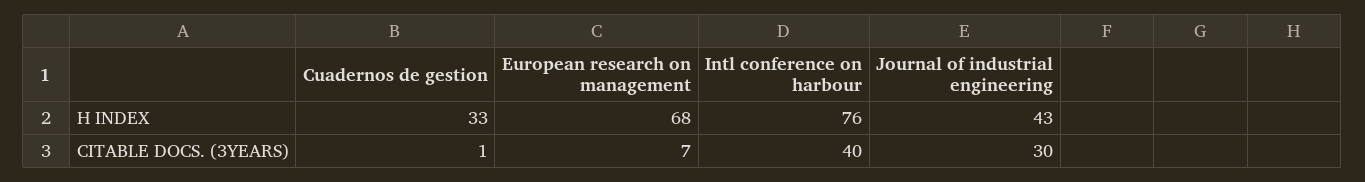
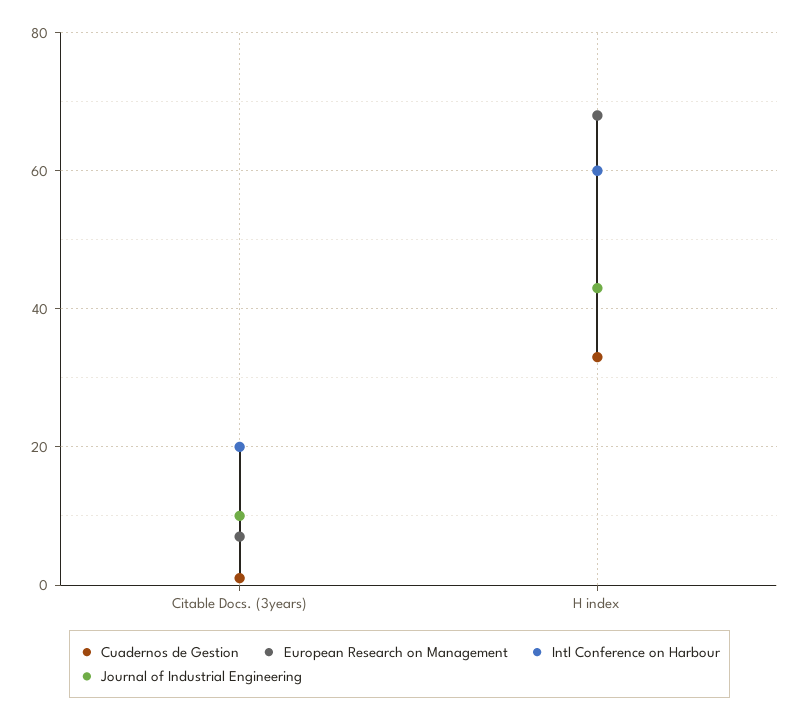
  {
    "Cuadernos de gestion": {
      "H INDEX": 33,
      "CITABLE DOCS. (3YEARS)": 1
    },
    "European research on management": {
      "H INDEX": 68,
      "CITABLE DOCS. (3YEARS)": 7
    },
    "Intl conference on harbour": {
-     "H INDEX": 76,
+     "H INDEX": 60,
-     "CITABLE DOCS. (3YEARS)": 40
+     "CITABLE DOCS. (3YEARS)": 20
    },
    "Journal of industrial engineering": {
      "H INDEX": 43,
-     "CITABLE DOCS. (3YEARS)": 30
+     "CITABLE DOCS. (3YEARS)": 10
    }
  }

